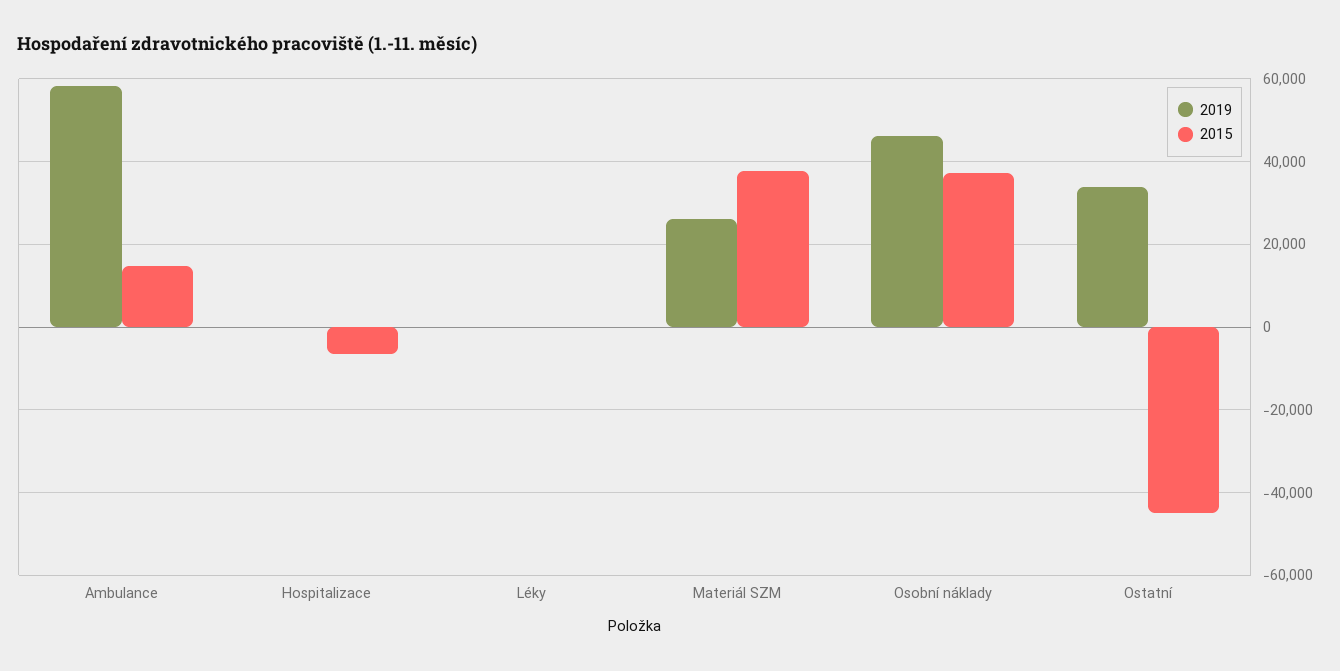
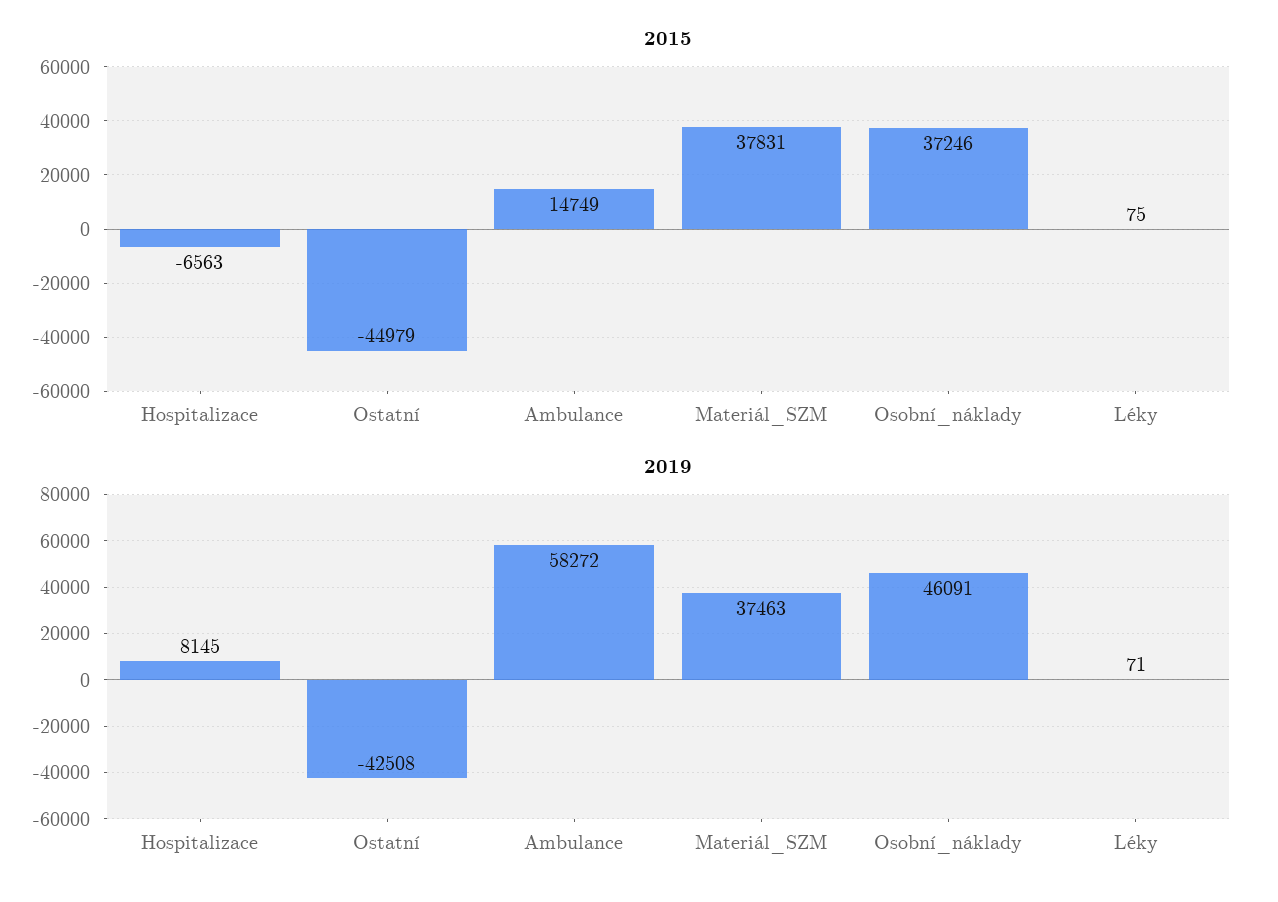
  {
    "2019": {
      "Ambulance": 58272,
-     "Hospitalizace": 0,
+     "Hospitalizace": 8145,
      "Léky": 71,
-     "Materiál SZM": 26000,
+     "Materiál SZM": 37463,
      "Osobní náklady": 46091,
-     "Ostatní": 34000
+     "Ostatní": -42508
    },
    "2015": {
      "Ambulance": 14749,
      "Hospitalizace": -6563,
      "Léky": 75,
      "Materiál SZM": 37831,
      "Osobní náklady": 37246,
      "Ostatní": -44979
    }
  }

